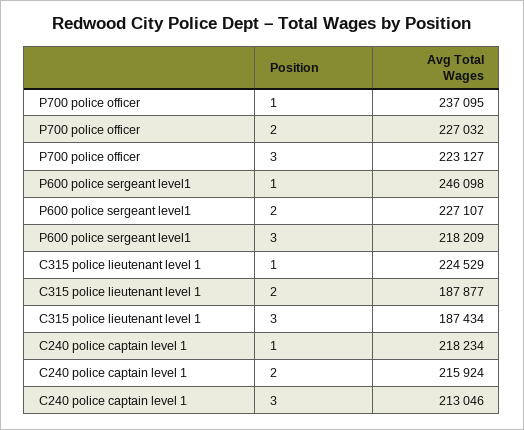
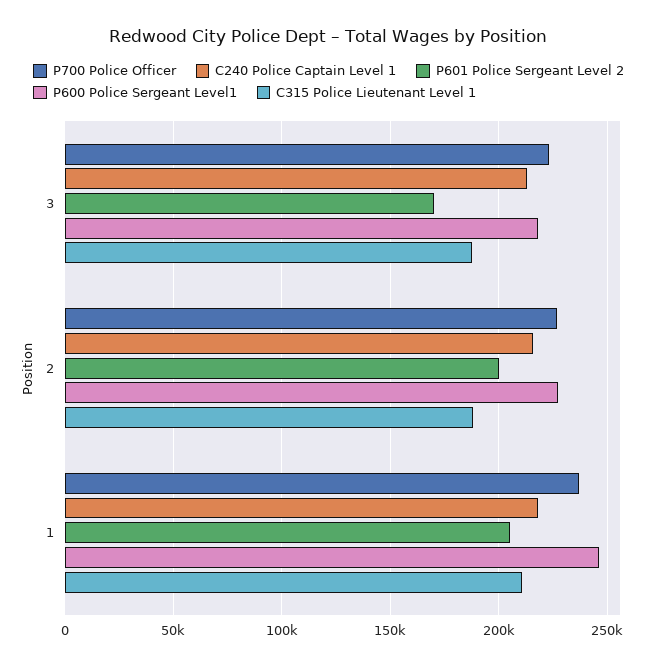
  {
    "P700 police officer": {
      "1": 237095,
      "2": 227032,
      "3": 223127
    },
    "P600 police sergeant level1": {
      "1": 246098,
      "2": 227107,
      "3": 218209
    },
    "C315 police lieutenant level 1": {
-     "1": 224529,
+     "1": 210000,
      "2": 187877,
      "3": 187434
    },
    "C240 police captain level 1": {
      "1": 218234,
      "2": 215924,
      "3": 213046
-   }
+   },
+   "P601 Police Sergeant Level 2": {
+     "3": 170000,
+     "2": 200000,
+     "1": 205000
+   }
  }

